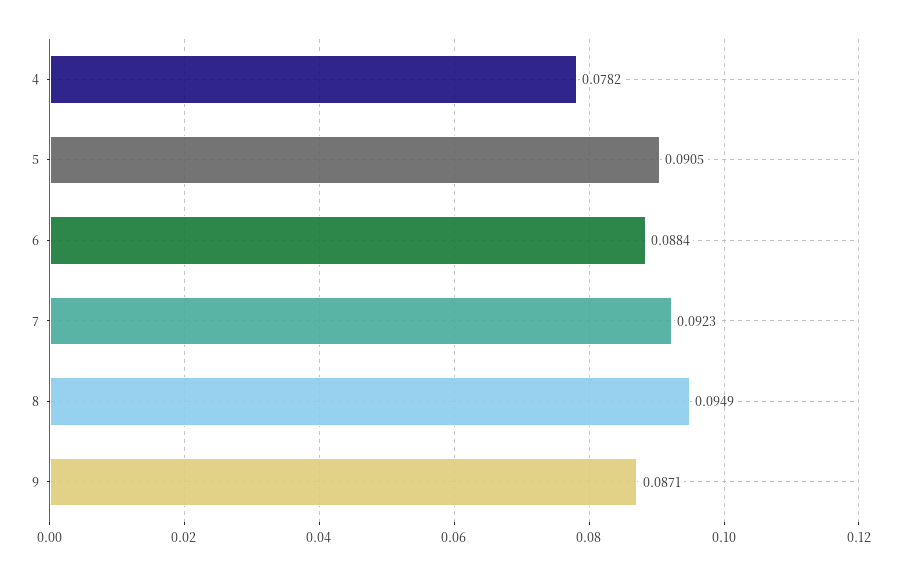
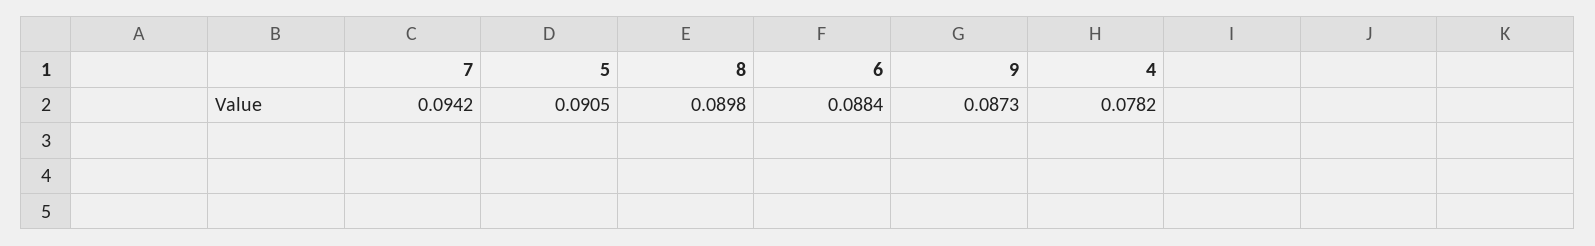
  {
    "4": 0.0782,
    "5": 0.0905,
    "6": 0.0884,
-   "7": 0.0923,
+   "7": 0.0942,
-   "8": 0.0949,
+   "8": 0.0898,
-   "9": 0.0871
+   "9": 0.0873
  }

